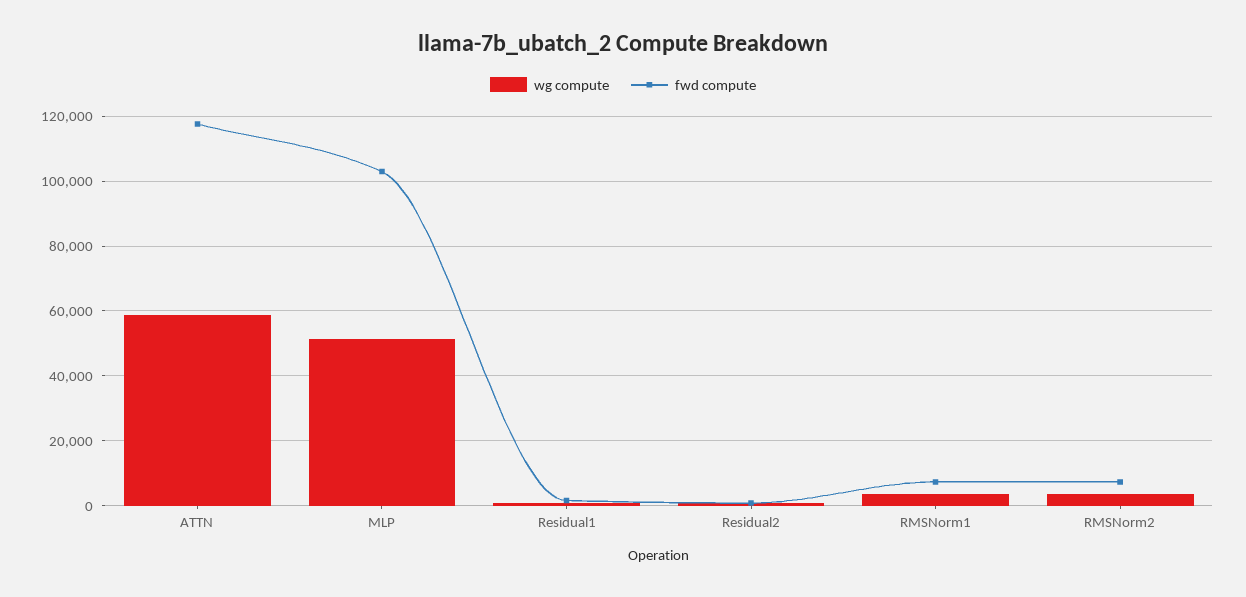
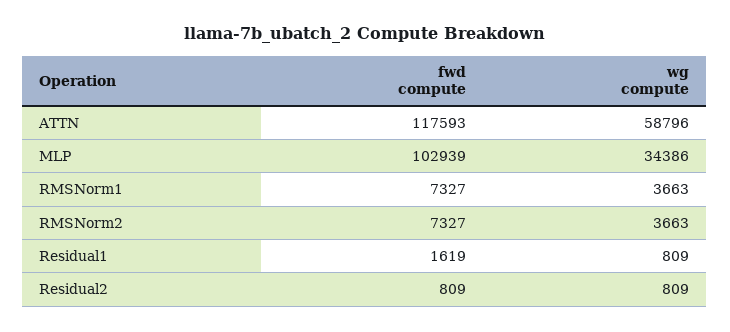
  {
    "wg compute": {
      "ATTN": 58796,
-     "MLP": 52000,
+     "MLP": 34386,
      "Residual1": 809,
      "Residual2": 809,
      "RMSNorm1": 3663,
      "RMSNorm2": 3663
    },
    "fwd compute": {
      "ATTN": 117593,
      "MLP": 102939,
      "Residual1": 1619,
      "Residual2": 809,
      "RMSNorm1": 7327,
      "RMSNorm2": 7327
    }
  }

